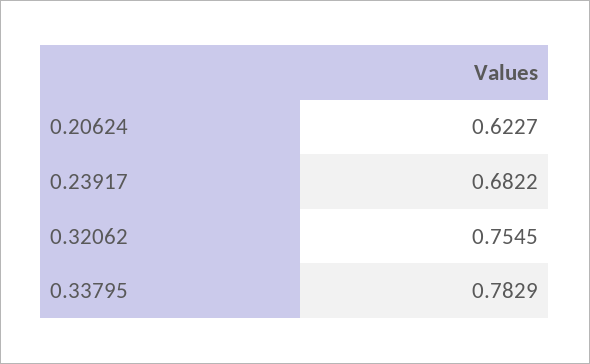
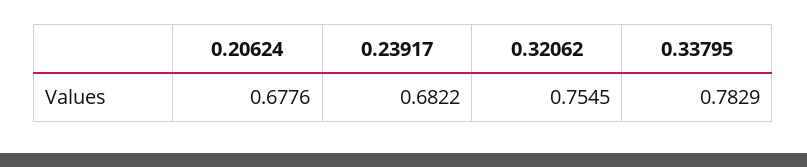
  {
-   "0.20624": 0.6227,
+   "0.20624": 0.6776,
    "0.23917": 0.6822,
    "0.32062": 0.7545,
    "0.33795": 0.7829
  }

